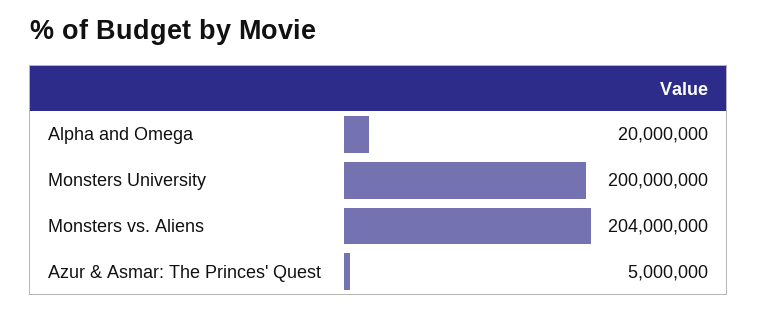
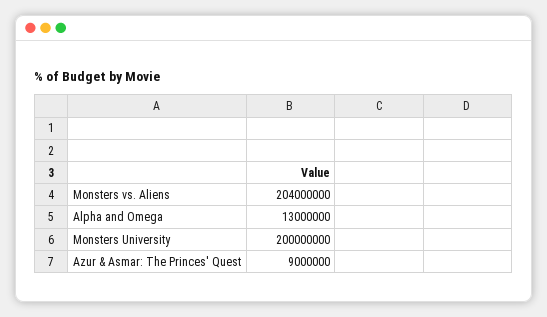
  {
-   "Alpha and Omega": 20000000,
+   "Alpha and Omega": 13000000,
    "Monsters University": 200000000,
    "Monsters vs. Aliens": 204000000,
-   "Azur & Asmar: The Princes' Quest": 5000000
+   "Azur & Asmar: The Princes' Quest": 9000000
  }

